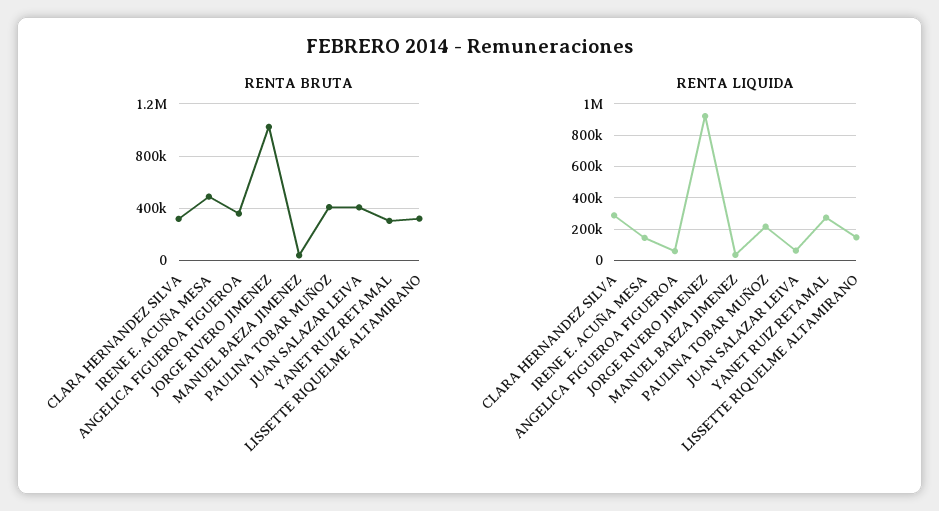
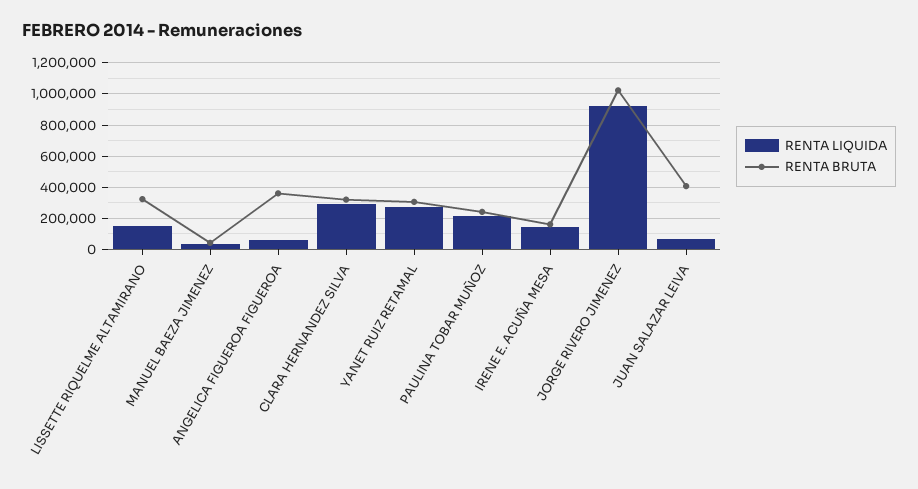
  {
    "RENTA BRUTA": {
      "CLARA HERNANDEZ SILVA": 300000,
-     "IRENE E. ACUÑA MESA": 500000,
+     "IRENE E. ACUÑA MESA": 150000,
      "ANGELICA FIGUEROA FIGUEROA": 350000,
      "JORGE RIVERO JIMENEZ": 1000000,
      "MANUEL BAEZA JIMENEZ": 50000,
-     "PAULINA TOBAR MUÑOZ": 400000,
+     "PAULINA TOBAR MUÑOZ": 250000,
      "JUAN SALAZAR LEIVA": 400000,
      "YANET RUIZ RETAMAL": 300000,
      "LISSETTE RIQUELME ALTAMIRANO": 300000
    },
    "RENTA LIQUIDA": {
      "CLARA HERNANDEZ SILVA": 300000,
      "IRENE E. ACUÑA MESA": 150000,
      "ANGELICA FIGUEROA FIGUEROA": 50000,
      "JORGE RIVERO JIMENEZ": 900000,
      "MANUEL BAEZA JIMENEZ": 50000,
      "PAULINA TOBAR MUÑOZ": 200000,
      "JUAN SALAZAR LEIVA": 50000,
      "YANET RUIZ RETAMAL": 250000,
      "LISSETTE RIQUELME ALTAMIRANO": 150000
    }
  }

